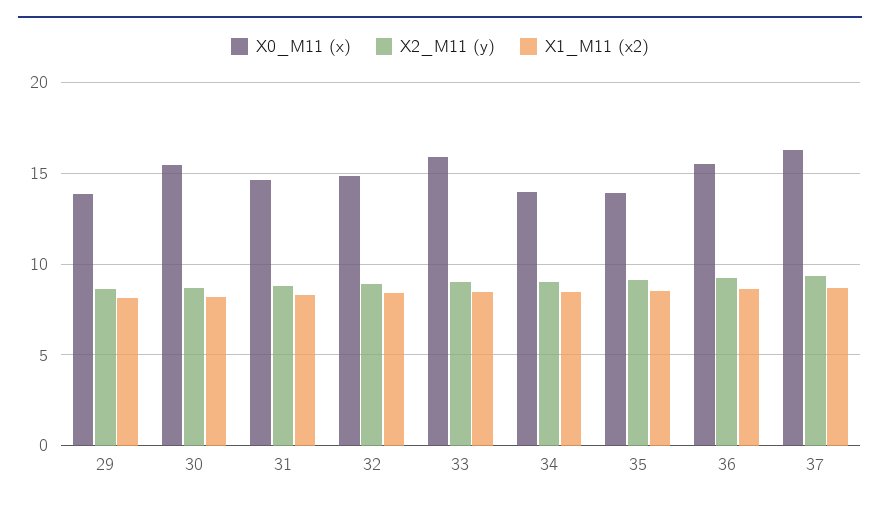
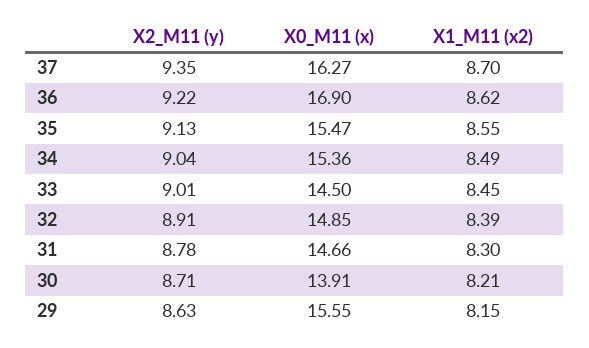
  {
    "X0_M11 (x)": {
-     "29": 14,
+     "29": 15.55,
-     "30": 15.5,
+     "30": 13.91,
      "31": 14.66,
      "32": 14.85,
-     "33": 16,
+     "33": 14.5,
-     "34": 14,
+     "34": 15.36,
-     "35": 14,
+     "35": 15.47,
-     "36": 15.5,
+     "36": 16.9,
      "37": 16.27
    },
    "X2_M11 (y)": {
      "29": 8.63,
      "30": 8.71,
      "31": 8.78,
      "32": 8.91,
      "33": 9.01,
      "34": 9.04,
      "35": 9.13,
      "36": 9.22,
      "37": 9.35
    },
    "X1_M11 (x2)": {
      "29": 8.15,
      "30": 8.21,
      "31": 8.3,
      "32": 8.39,
      "33": 8.45,
      "34": 8.49,
      "35": 8.55,
      "36": 8.62,
      "37": 8.7
    }
  }

